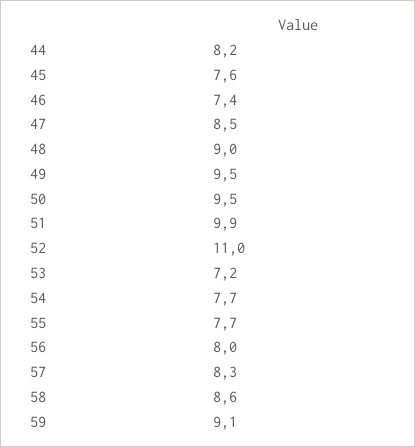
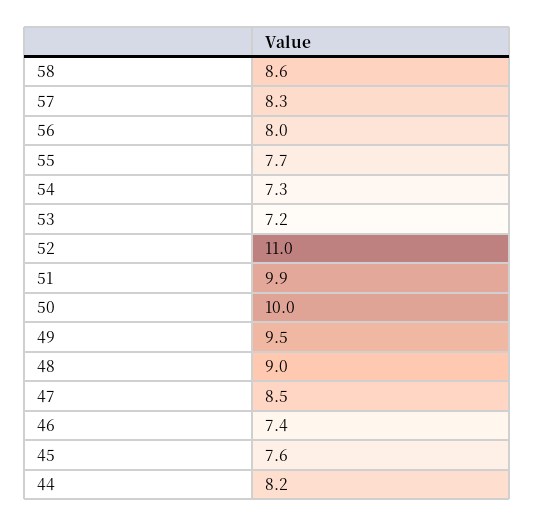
  {
    "44": 8.2,
    "45": 7.6,
    "46": 7.4,
    "47": 8.5,
    "48": 9,
    "49": 9.5,
-   "50": 9.5,
+   "50": 10,
    "51": 9.9,
    "52": 11,
    "53": 7.2,
-   "54": 7.7,
+   "54": 7.3,
    "55": 7.7,
    "56": 8,
    "57": 8.3,
-   "58": 8.6,
+   "58": 8.6
-   "59": 9.1
  }

